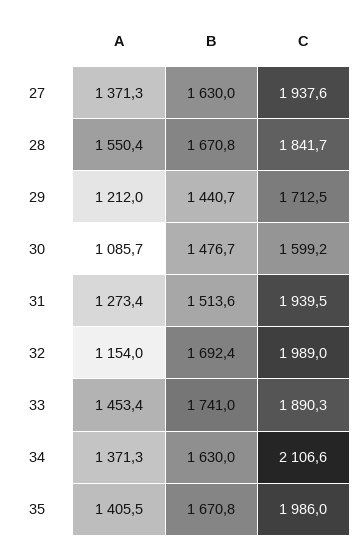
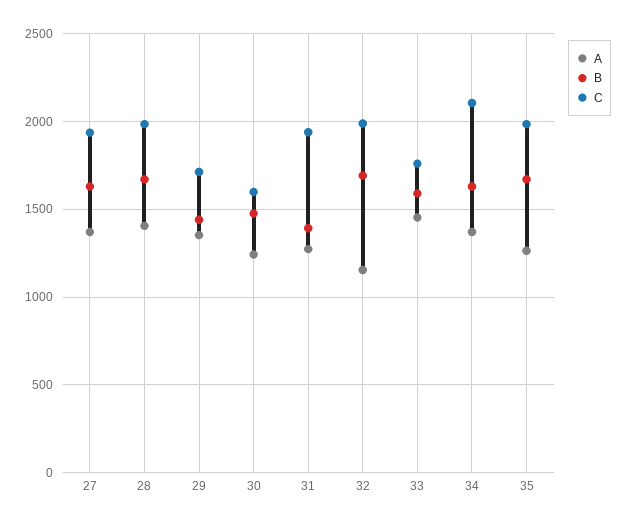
  {
    "A": {
      "27": 1371.3,
-     "28": 1550.4,
+     "28": 1400,
-     "29": 1212,
+     "29": 1350,
-     "30": 1085.7,
+     "30": 1250,
      "31": 1273.4,
      "32": 1154,
      "33": 1453.4,
      "34": 1371.3,
-     "35": 1405.5
+     "35": 1250
    },
    "B": {
      "27": 1630,
      "28": 1670.8,
      "29": 1440.7,
      "30": 1476.7,
-     "31": 1513.6,
+     "31": 1400,
      "32": 1692.4,
-     "33": 1741,
+     "33": 1600,
      "34": 1630,
      "35": 1670.8
    },
    "C": {
      "27": 1937.6,
-     "28": 1841.7,
+     "28": 2000,
      "29": 1712.5,
      "30": 1599.2,
      "31": 1939.5,
      "32": 1989,
-     "33": 1890.3,
+     "33": 1750,
      "34": 2106.6,
      "35": 1986
    }
  }

